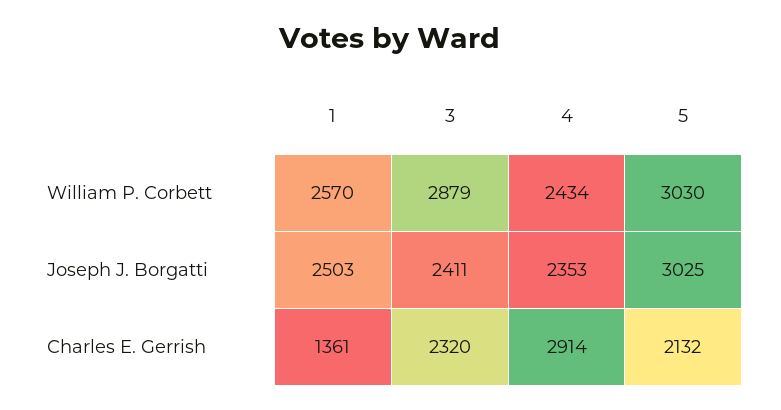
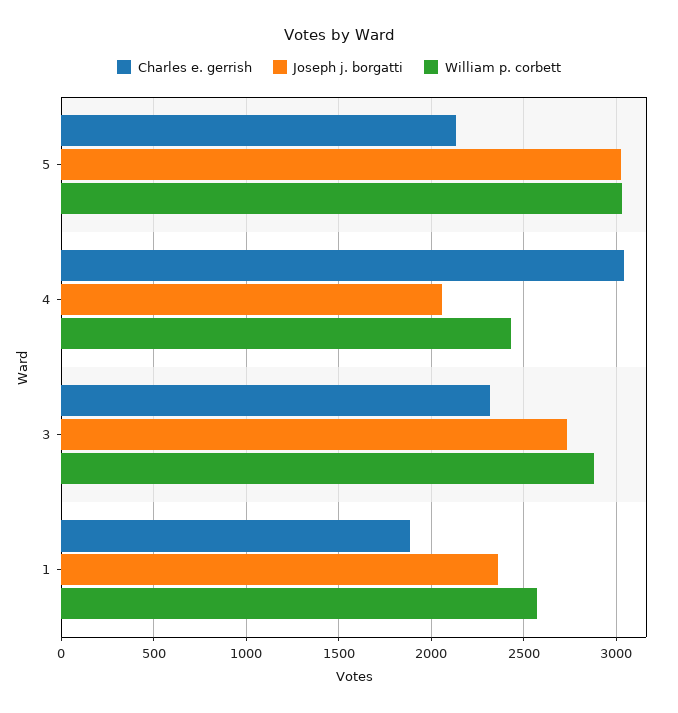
  {
    "William P. Corbett": {
      "1": 2570,
      "3": 2879,
      "4": 2434,
      "5": 3030
    },
    "Joseph J. Borgatti": {
-     "1": 2503,
+     "1": 2350,
-     "3": 2411,
+     "3": 2750,
-     "4": 2353,
+     "4": 2050,
      "5": 3025
    },
    "Charles E. Gerrish": {
-     "1": 1361,
+     "1": 1900,
      "3": 2320,
-     "4": 2914,
+     "4": 3050,
      "5": 2132
    }
  }

